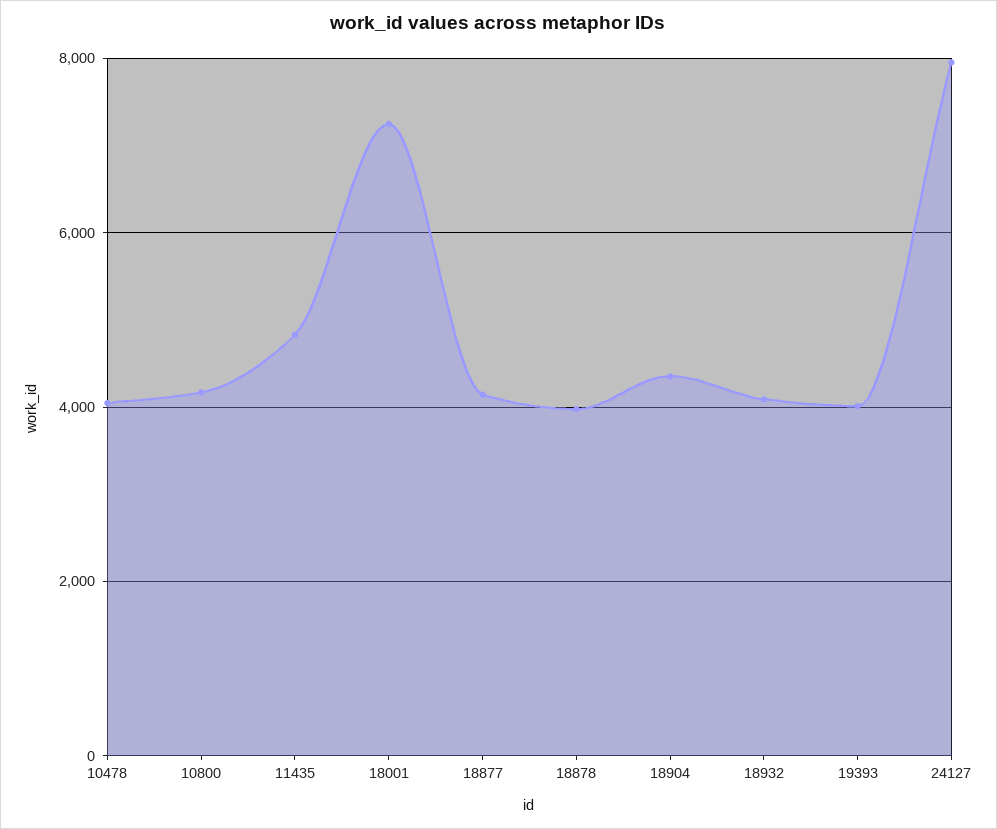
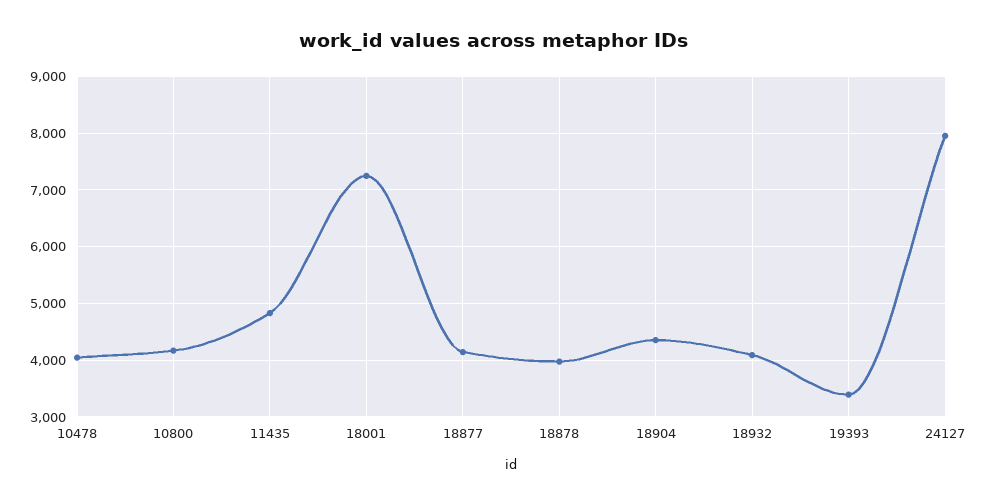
  {
    "10478": 4000,
    "10800": 4200,
    "11435": 4800,
    "18001": 7200,
    "18877": 4200,
    "18878": 4000,
    "18904": 4400,
    "18932": 4000,
-   "19393": 4000,
+   "19393": 3400,
    "24127": 8000
  }

